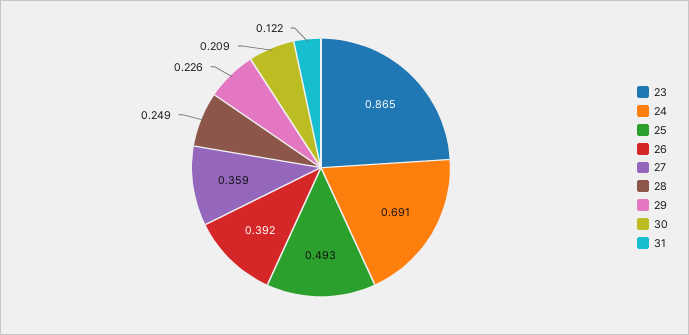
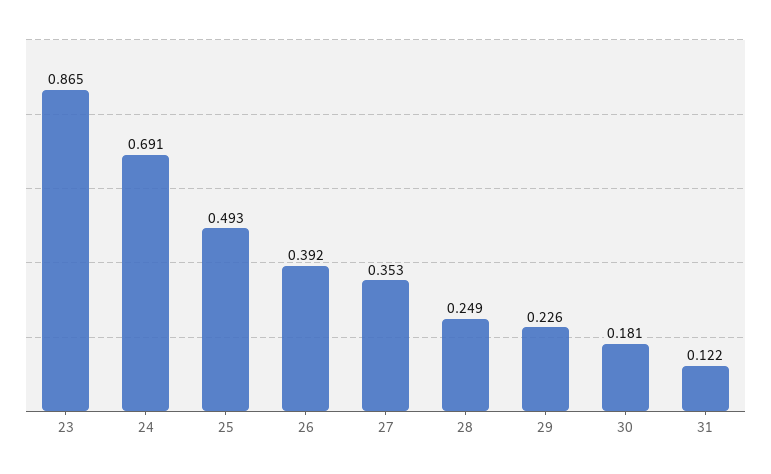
  {
    "23": 0.865,
    "24": 0.691,
    "25": 0.493,
    "26": 0.392,
-   "27": 0.359,
+   "27": 0.353,
    "28": 0.249,
    "29": 0.226,
-   "30": 0.209,
+   "30": 0.181,
    "31": 0.122
  }

